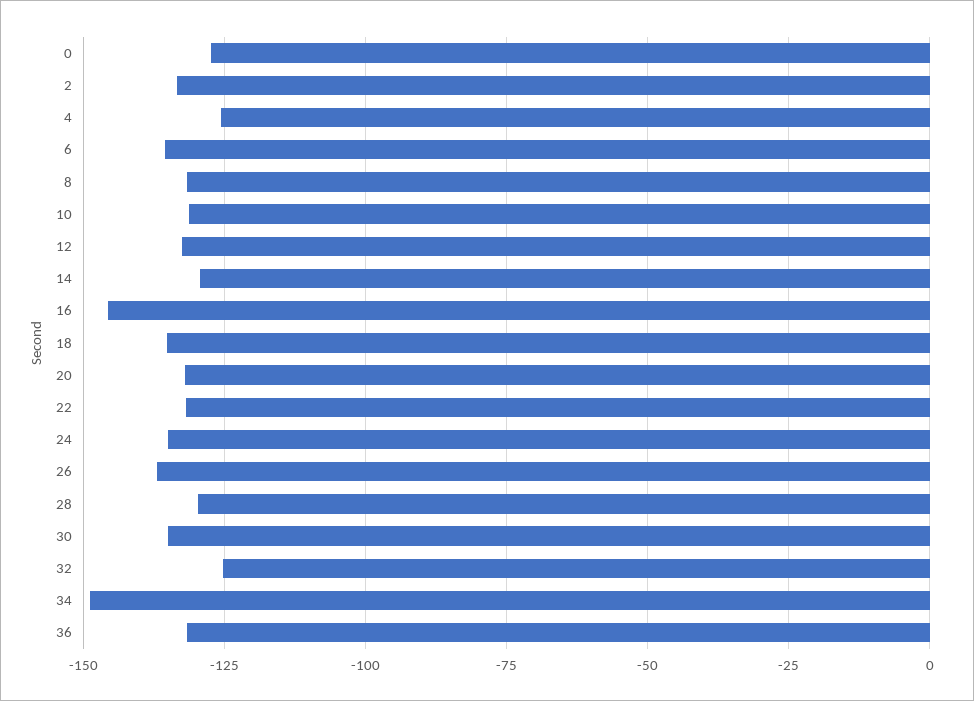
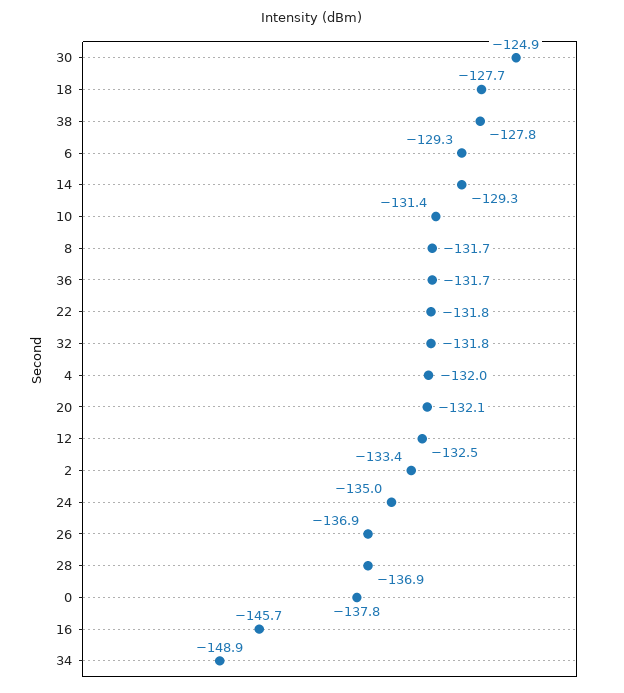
  {
-   "0": -127.5,
+   "0": -137.8,
    "2": -133.4,
-   "4": -125,
+   "4": -132,
-   "6": -135,
+   "6": -129.3,
    "8": -131.7,
    "10": -131.4,
    "12": -132.5,
    "14": -129.3,
    "16": -145.7,
-   "18": -135,
+   "18": -127.7,
    "20": -132.1,
    "22": -131.8,
    "24": -135,
    "26": -136.9,
-   "28": -130,
+   "28": -136.9,
-   "30": -135,
+   "30": -124.9,
-   "32": -125,
+   "32": -131.8,
    "34": -148.9,
-   "36": -131.7
+   "36": -131.7,
+   "38": -127.8
  }

